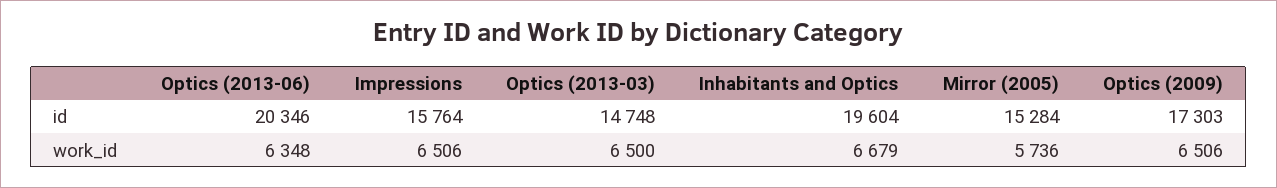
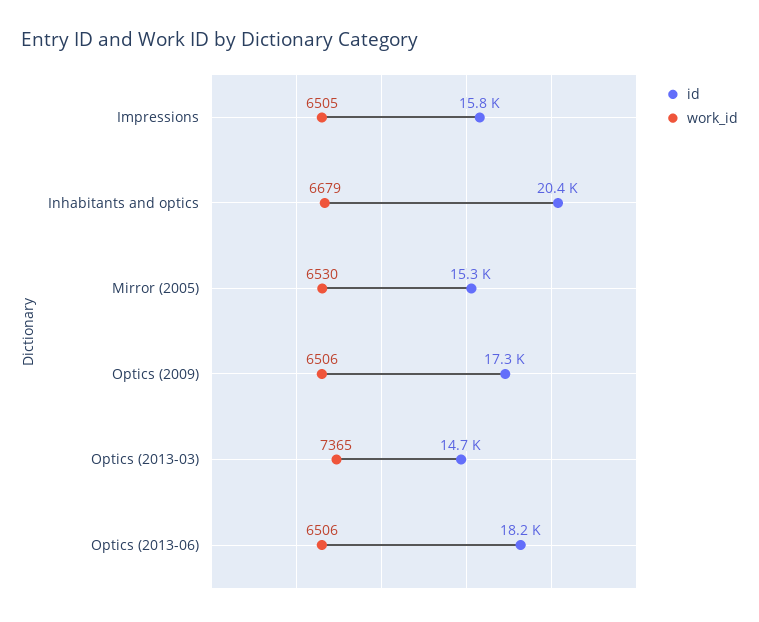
  {
    "id": {
-     "Optics (2013-06)": 20346,
+     "Optics (2013-06)": 18200,
      "Impressions": 15764,
      "Optics (2013-03)": 14748,
-     "Inhabitants and Optics": 19604,
+     "Inhabitants and Optics": 20400,
      "Mirror (2005)": 15284,
      "Optics (2009)": 17303
    },
    "work_id": {
-     "Optics (2013-06)": 6348,
+     "Optics (2013-06)": 6506,
-     "Impressions": 6506,
+     "Impressions": 6505,
-     "Optics (2013-03)": 6500,
+     "Optics (2013-03)": 7365,
      "Inhabitants and Optics": 6679,
-     "Mirror (2005)": 5736,
+     "Mirror (2005)": 6530,
      "Optics (2009)": 6506
    }
  }

